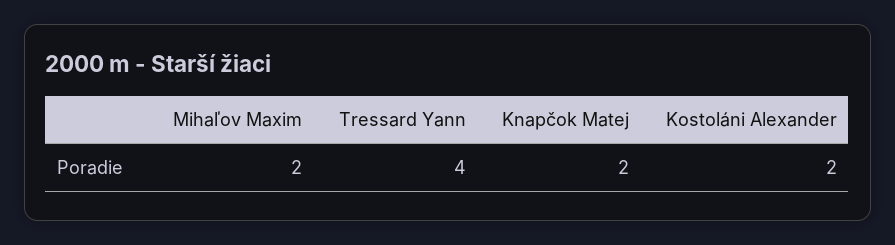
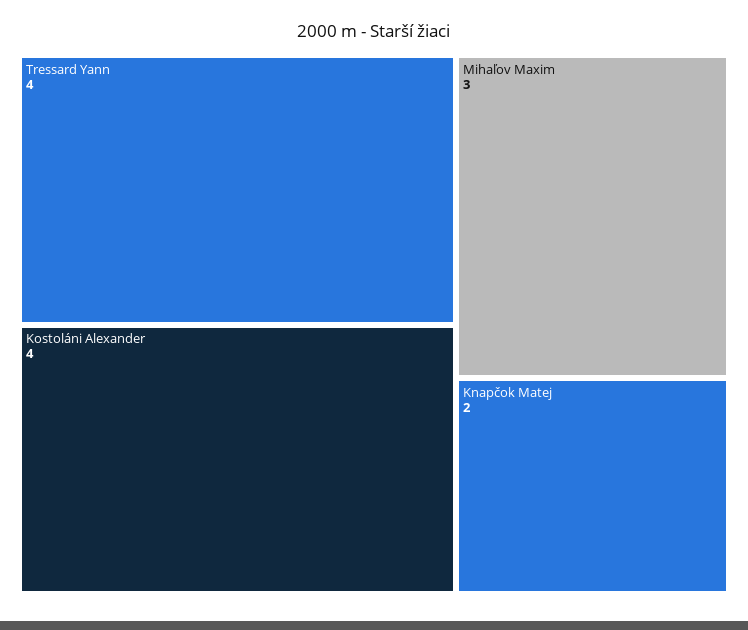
  {
-   "Mihaľov Maxim": 2,
+   "Mihaľov Maxim": 3,
    "Tressard Yann": 4,
    "Knapčok Matej": 2,
-   "Kostoláni Alexander": 2
+   "Kostoláni Alexander": 4
  }

